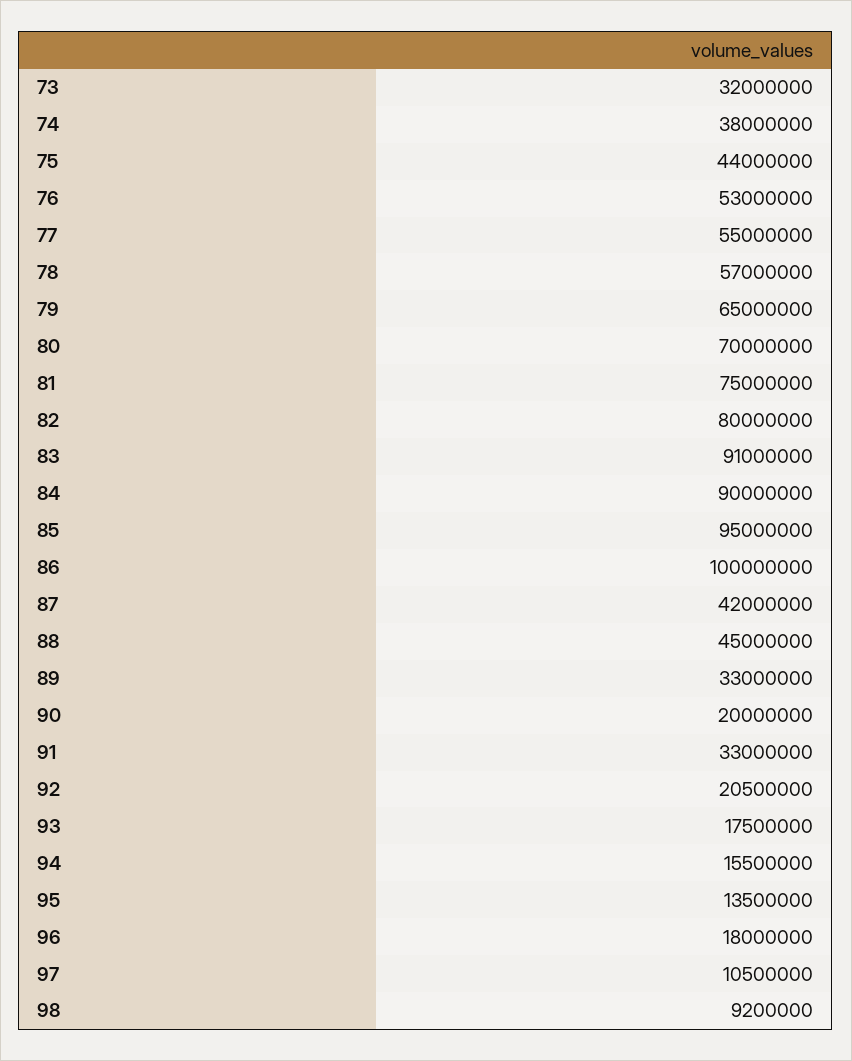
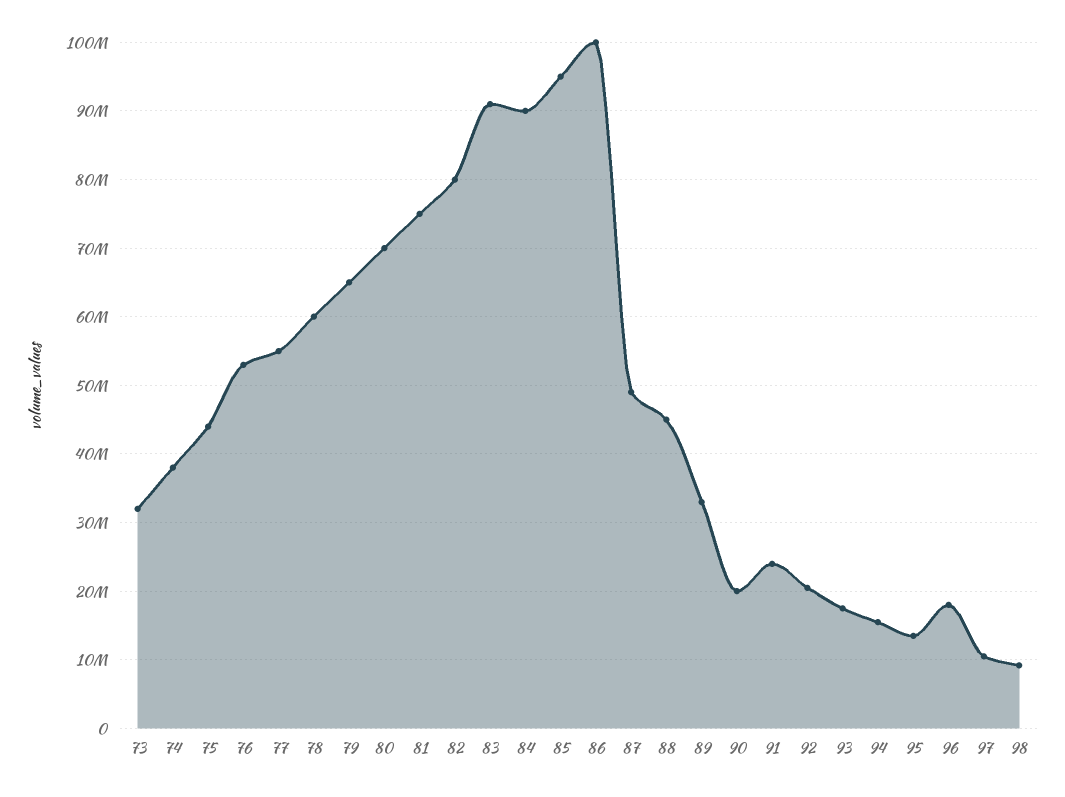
  {
    "73": 32000000,
    "74": 38000000,
    "75": 44000000,
    "76": 53000000,
    "77": 55000000,
-   "78": 57000000,
+   "78": 60000000,
    "79": 65000000,
    "80": 70000000,
    "81": 75000000,
    "82": 80000000,
    "83": 91000000,
    "84": 90000000,
    "85": 95000000,
    "86": 100000000,
-   "87": 42000000,
+   "87": 49000000,
    "88": 45000000,
    "89": 33000000,
    "90": 20000000,
-   "91": 33000000,
+   "91": 24000000,
    "92": 20500000,
    "93": 17500000,
    "94": 15500000,
    "95": 13500000,
    "96": 18000000,
    "97": 10500000,
    "98": 9200000
  }

